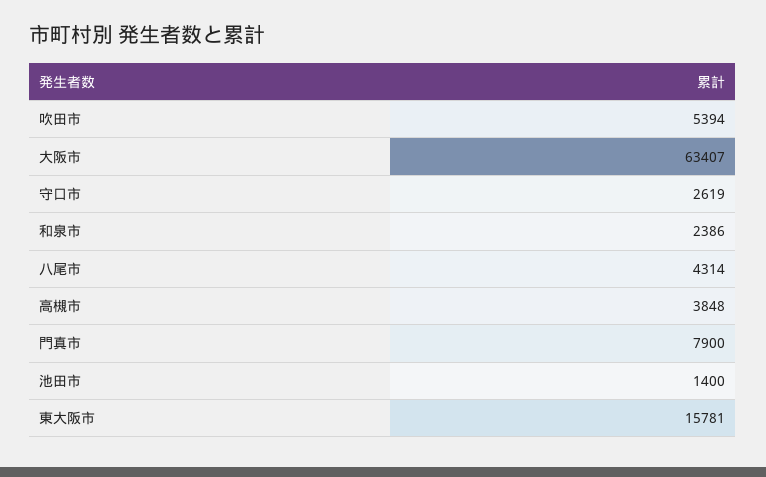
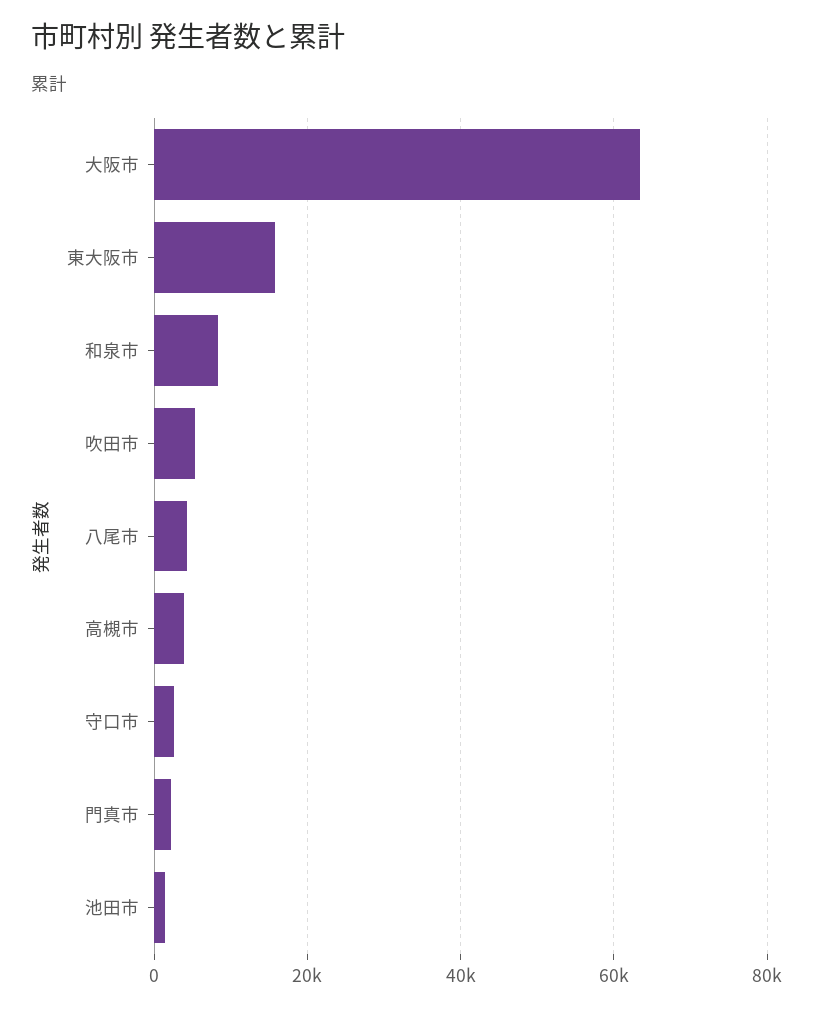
  {
    "吹田市": 5394,
    "大阪市": 63407,
    "守口市": 2619,
-   "和泉市": 2386,
+   "和泉市": 8000,
    "八尾市": 4314,
    "高槻市": 3848,
-   "門真市": 7900,
+   "門真市": 2000,
    "池田市": 1400,
    "東大阪市": 15781
  }

